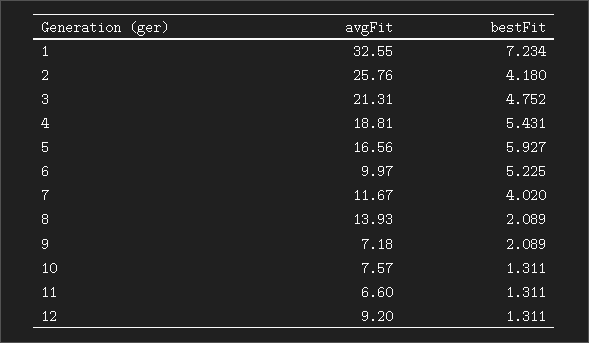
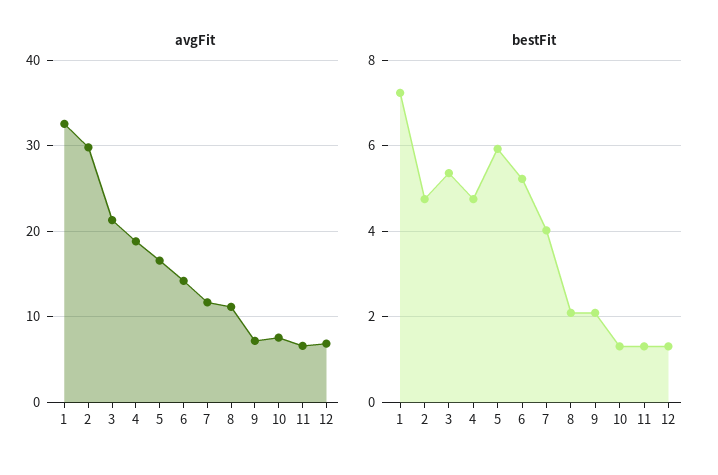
  {
    "avgFit": {
      "1": 32.55,
-     "2": 25.76,
+     "2": 30,
      "3": 21.31,
      "4": 18.81,
      "5": 16.56,
-     "6": 9.97,
+     "6": 14,
      "7": 11.67,
-     "8": 13.93,
+     "8": 11,
      "9": 7.18,
      "10": 7.57,
      "11": 6.6,
-     "12": 9.2
+     "12": 7
    },
    "bestFit": {
      "1": 7.234,
-     "2": 4.18,
+     "2": 4.8,
-     "3": 4.752,
+     "3": 5.4,
-     "4": 5.431,
+     "4": 4.8,
      "5": 5.927,
      "6": 5.225,
      "7": 4.02,
      "8": 2.089,
      "9": 2.089,
      "10": 1.311,
      "11": 1.311,
      "12": 1.311
    }
  }

